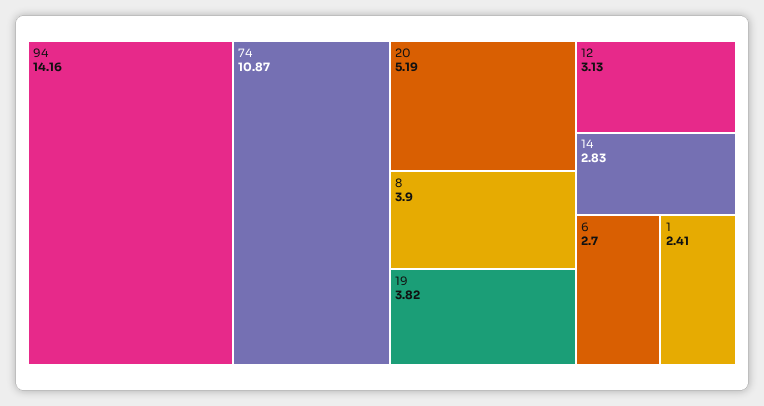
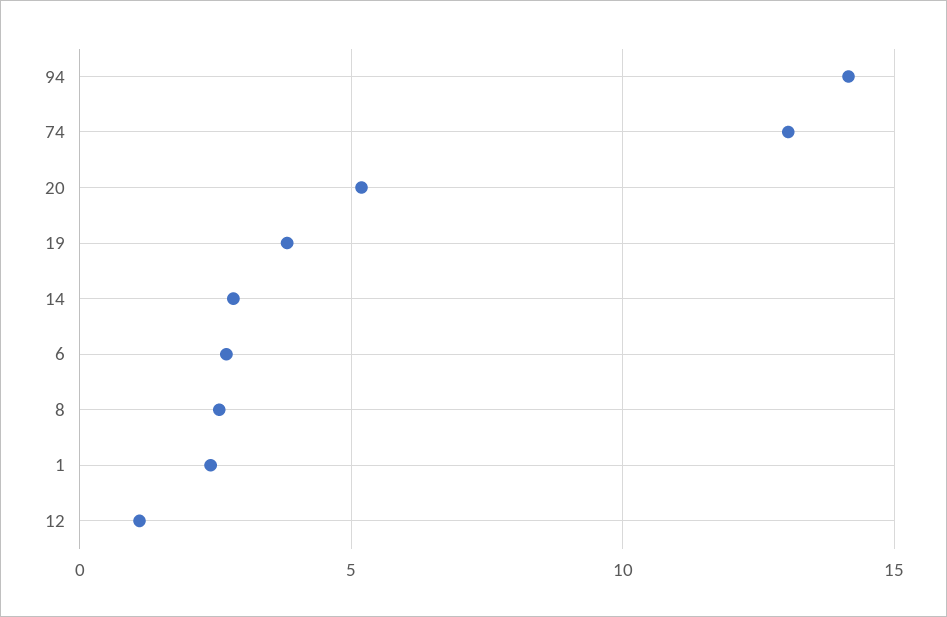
  {
    "94": 14.16,
-   "74": 10.87,
+   "74": 13,
    "20": 5.19,
-   "8": 3.9,
+   "8": 2.5,
    "19": 3.82,
-   "12": 3.13,
+   "12": 1,
    "14": 2.83,
    "6": 2.7,
    "1": 2.41
  }

